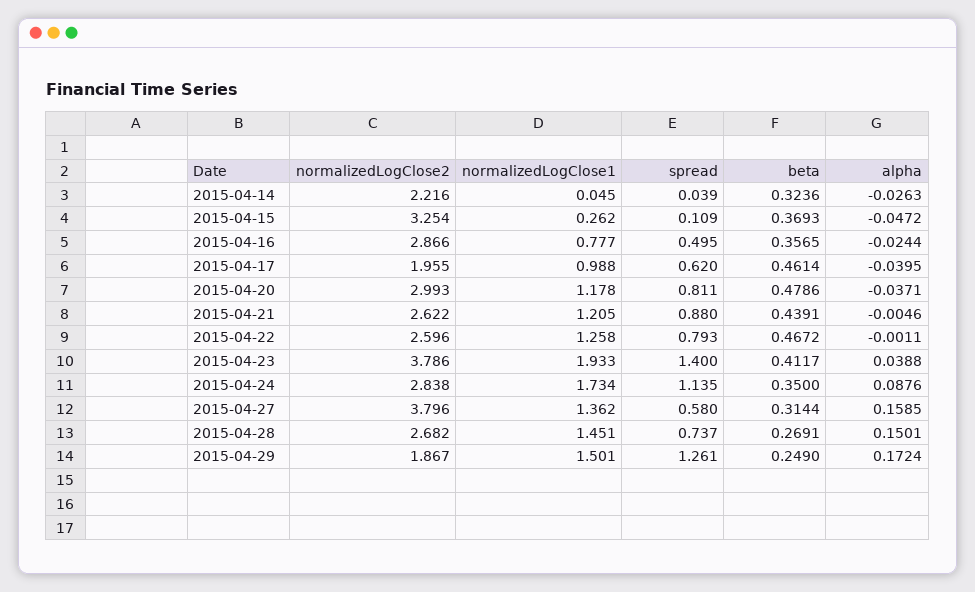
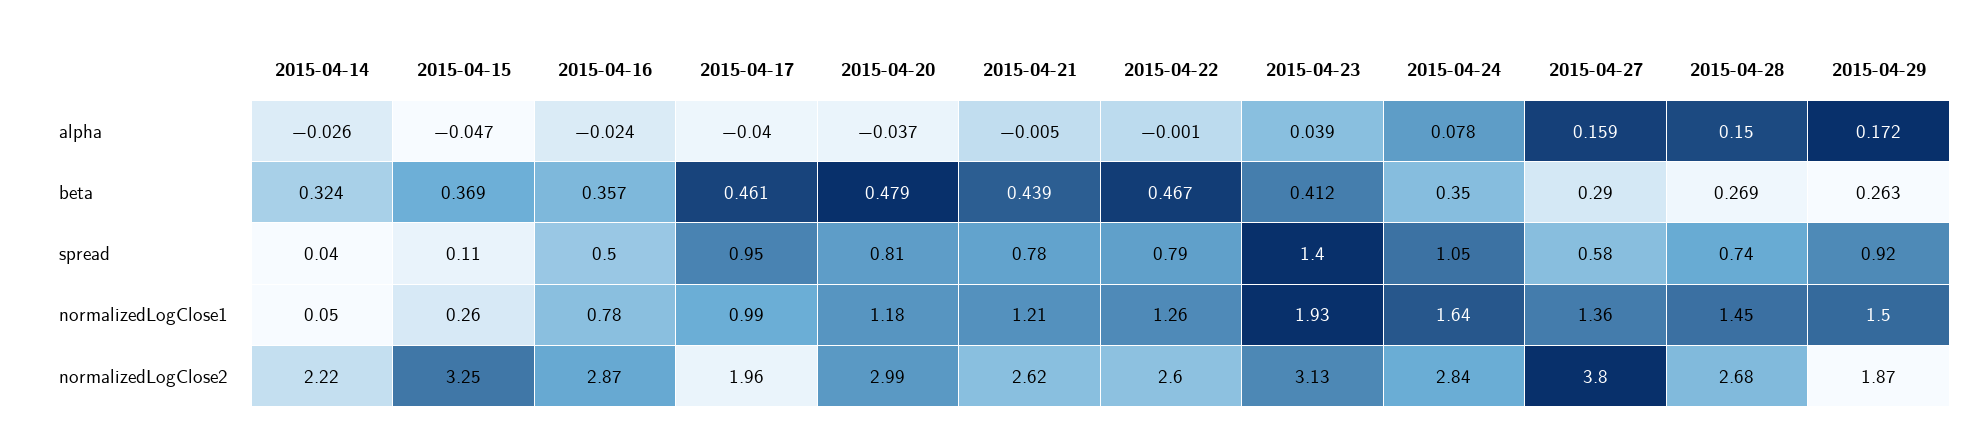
  {
    "normalizedLogClose2": {
      "2015-04-14": 2.216,
      "2015-04-15": 3.254,
      "2015-04-16": 2.866,
      "2015-04-17": 1.955,
      "2015-04-20": 2.993,
      "2015-04-21": 2.622,
      "2015-04-22": 2.596,
-     "2015-04-23": 3.786,
+     "2015-04-23": 3.13,
      "2015-04-24": 2.838,
      "2015-04-27": 3.796,
      "2015-04-28": 2.682,
      "2015-04-29": 1.867
    },
    "normalizedLogClose1": {
      "2015-04-14": 0.045,
      "2015-04-15": 0.262,
      "2015-04-16": 0.777,
      "2015-04-17": 0.988,
      "2015-04-20": 1.178,
      "2015-04-21": 1.205,
      "2015-04-22": 1.258,
      "2015-04-23": 1.933,
-     "2015-04-24": 1.734,
+     "2015-04-24": 1.64,
      "2015-04-27": 1.362,
      "2015-04-28": 1.451,
      "2015-04-29": 1.501
    },
    "spread": {
      "2015-04-14": 0.039,
      "2015-04-15": 0.109,
      "2015-04-16": 0.495,
-     "2015-04-17": 0.62,
+     "2015-04-17": 0.95,
      "2015-04-20": 0.811,
-     "2015-04-21": 0.88,
+     "2015-04-21": 0.78,
      "2015-04-22": 0.793,
      "2015-04-23": 1.4,
-     "2015-04-24": 1.135,
+     "2015-04-24": 1.05,
      "2015-04-27": 0.58,
      "2015-04-28": 0.737,
-     "2015-04-29": 1.261
+     "2015-04-29": 0.92
    },
    "beta": {
      "2015-04-14": 0.3236,
      "2015-04-15": 0.3693,
      "2015-04-16": 0.3565,
      "2015-04-17": 0.4614,
      "2015-04-20": 0.4786,
      "2015-04-21": 0.4391,
      "2015-04-22": 0.4672,
      "2015-04-23": 0.4117,
      "2015-04-24": 0.35,
-     "2015-04-27": 0.3144,
+     "2015-04-27": 0.29,
      "2015-04-28": 0.2691,
-     "2015-04-29": 0.249
+     "2015-04-29": 0.263
    },
    "alpha": {
      "2015-04-14": -0.0263,
      "2015-04-15": -0.0472,
      "2015-04-16": -0.0244,
      "2015-04-17": -0.0395,
      "2015-04-20": -0.0371,
      "2015-04-21": -0.0046,
      "2015-04-22": -0.0011,
      "2015-04-23": 0.0388,
-     "2015-04-24": 0.0876,
+     "2015-04-24": 0.078,
      "2015-04-27": 0.1585,
      "2015-04-28": 0.1501,
      "2015-04-29": 0.1724
    }
  }

